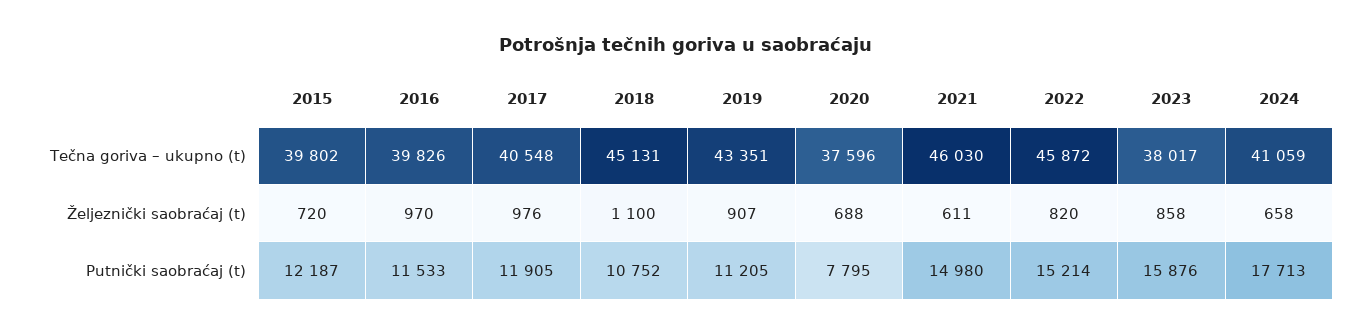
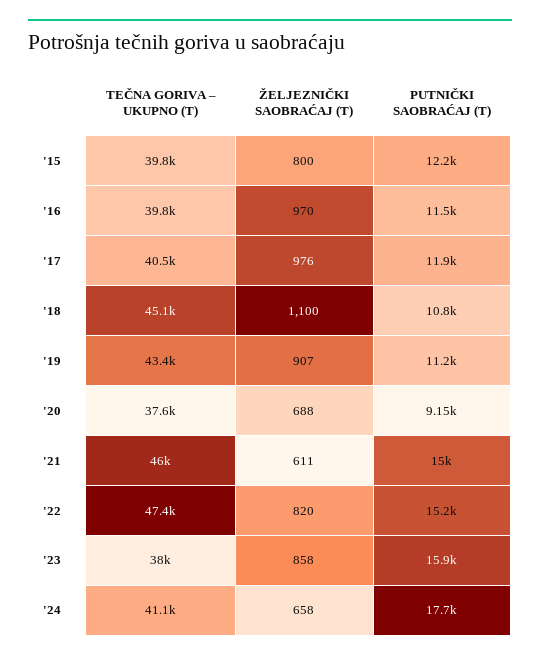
  {
    "2015": {
      "Tečna goriva – ukupno (t)": 39802,
-     "Željeznički saobraćaj (t)": 720,
+     "Željeznički saobraćaj (t)": 800,
      "Putnički saobraćaj (t)": 12187
    },
    "2016": {
      "Tečna goriva – ukupno (t)": 39826,
      "Željeznički saobraćaj (t)": 970,
      "Putnički saobraćaj (t)": 11533
    },
    "2017": {
      "Tečna goriva – ukupno (t)": 40548,
      "Željeznički saobraćaj (t)": 976,
      "Putnički saobraćaj (t)": 11905
    },
    "2018": {
      "Tečna goriva – ukupno (t)": 45131,
      "Željeznički saobraćaj (t)": 1100,
      "Putnički saobraćaj (t)": 10752
    },
    "2019": {
      "Tečna goriva – ukupno (t)": 43351,
      "Željeznički saobraćaj (t)": 907,
      "Putnički saobraćaj (t)": 11205
    },
    "2020": {
      "Tečna goriva – ukupno (t)": 37596,
      "Željeznički saobraćaj (t)": 688,
-     "Putnički saobraćaj (t)": 7795
+     "Putnički saobraćaj (t)": 9150
    },
    "2021": {
      "Tečna goriva – ukupno (t)": 46030,
      "Željeznički saobraćaj (t)": 611,
      "Putnički saobraćaj (t)": 14980
    },
    "2022": {
-     "Tečna goriva – ukupno (t)": 45872,
+     "Tečna goriva – ukupno (t)": 47400,
      "Željeznički saobraćaj (t)": 820,
      "Putnički saobraćaj (t)": 15214
    },
    "2023": {
      "Tečna goriva – ukupno (t)": 38017,
      "Željeznički saobraćaj (t)": 858,
      "Putnički saobraćaj (t)": 15876
    },
    "2024": {
      "Tečna goriva – ukupno (t)": 41059,
      "Željeznički saobraćaj (t)": 658,
      "Putnički saobraćaj (t)": 17713
    }
  }

